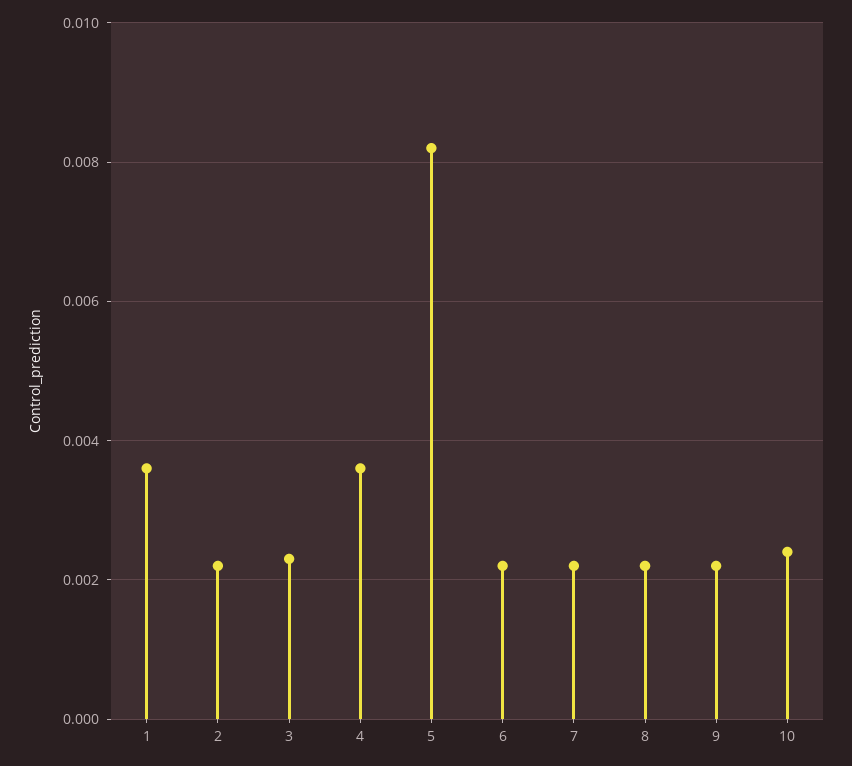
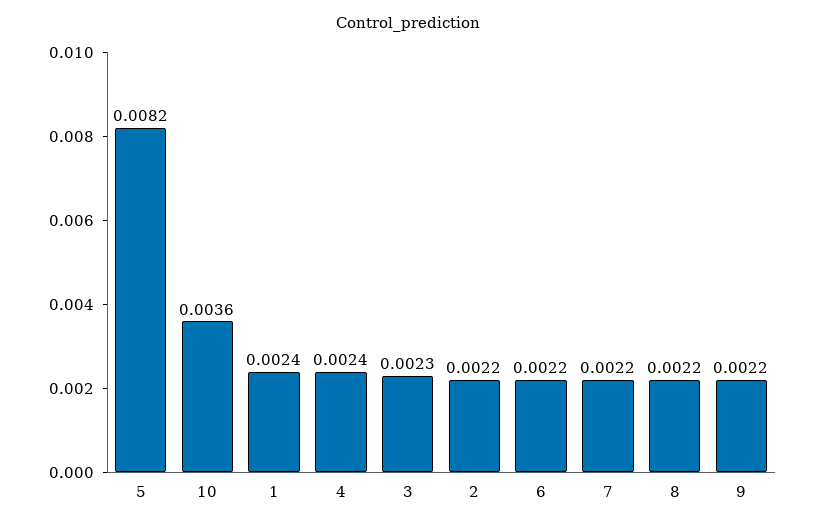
  {
-   "1": 0.0035,
+   "1": 0.0024,
    "2": 0.0022,
    "3": 0.0023,
-   "4": 0.0035,
+   "4": 0.0024,
    "5": 0.0082,
    "6": 0.0022,
    "7": 0.0022,
    "8": 0.0022,
    "9": 0.0022,
-   "10": 0.0025
+   "10": 0.0036
  }

